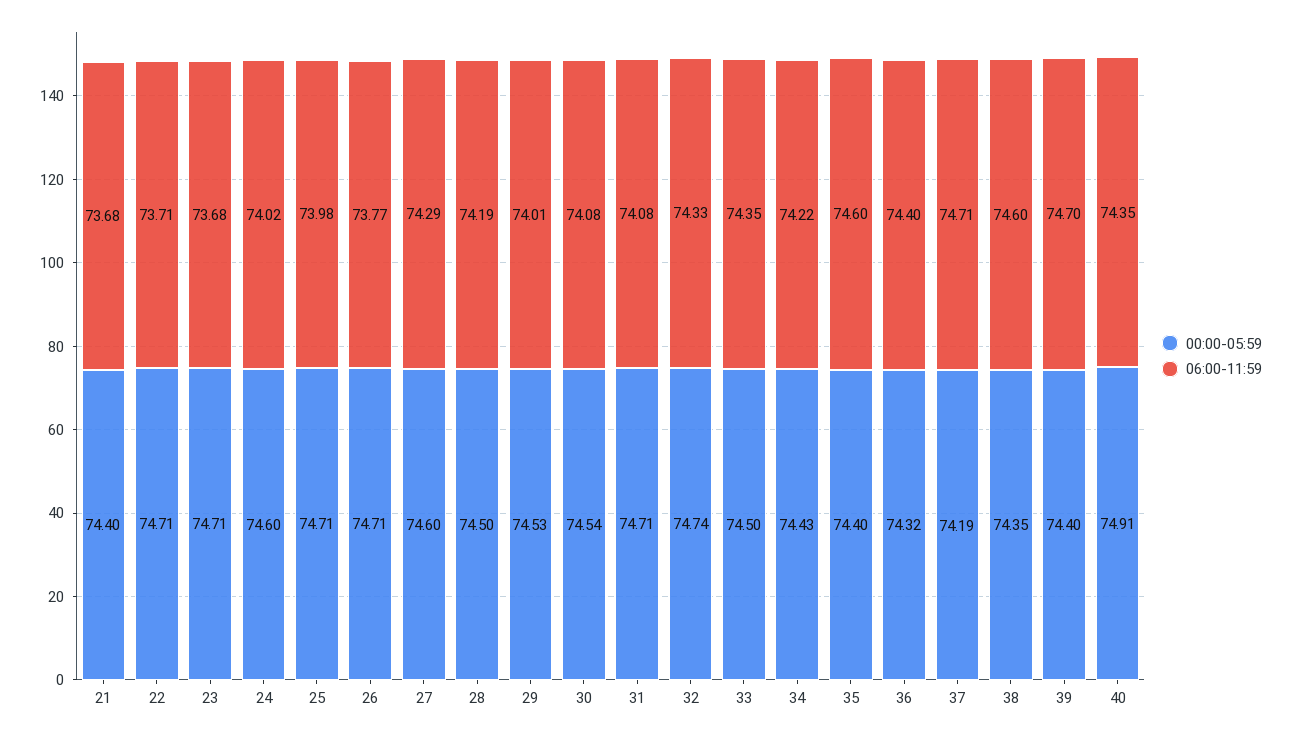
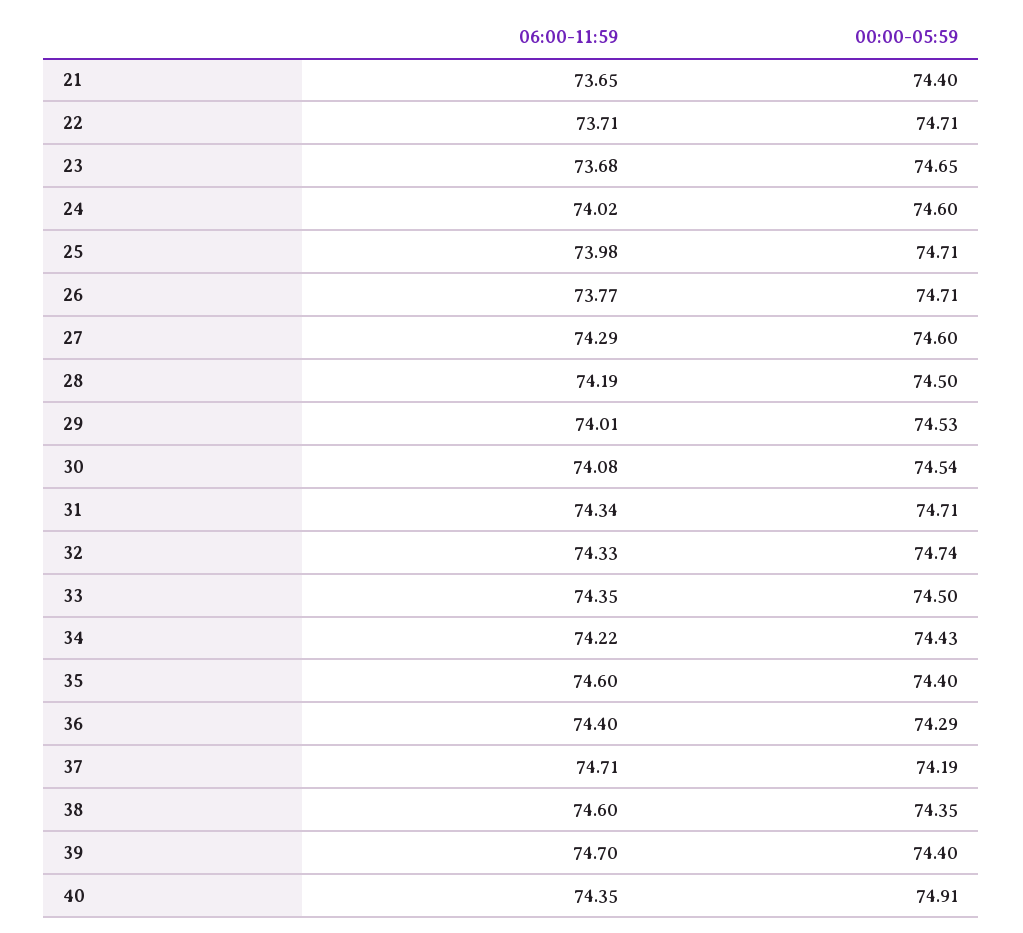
  {
    "00:00-05:59": {
      "21": 74.4,
      "22": 74.71,
-     "23": 74.71,
+     "23": 74.65,
      "24": 74.6,
      "25": 74.71,
      "26": 74.71,
      "27": 74.6,
      "28": 74.5,
      "29": 74.53,
      "30": 74.54,
      "31": 74.71,
      "32": 74.74,
      "33": 74.5,
      "34": 74.43,
      "35": 74.4,
-     "36": 74.32,
+     "36": 74.29,
      "37": 74.19,
      "38": 74.35,
      "39": 74.4,
      "40": 74.91
    },
    "06:00-11:59": {
-     "21": 73.68,
+     "21": 73.65,
      "22": 73.71,
      "23": 73.68,
      "24": 74.02,
      "25": 73.98,
      "26": 73.77,
      "27": 74.29,
      "28": 74.19,
      "29": 74.01,
      "30": 74.08,
-     "31": 74.08,
+     "31": 74.34,
      "32": 74.33,
      "33": 74.35,
      "34": 74.22,
      "35": 74.6,
      "36": 74.4,
      "37": 74.71,
      "38": 74.6,
      "39": 74.7,
      "40": 74.35
    }
  }

